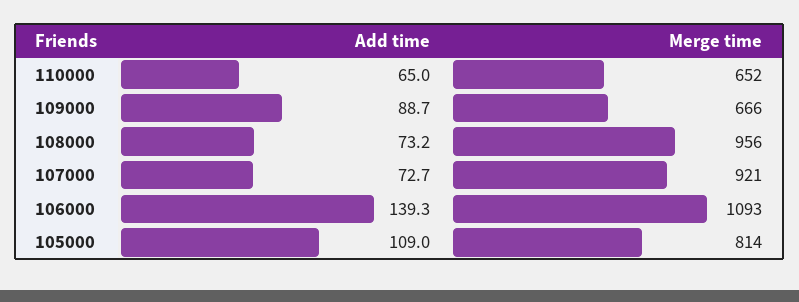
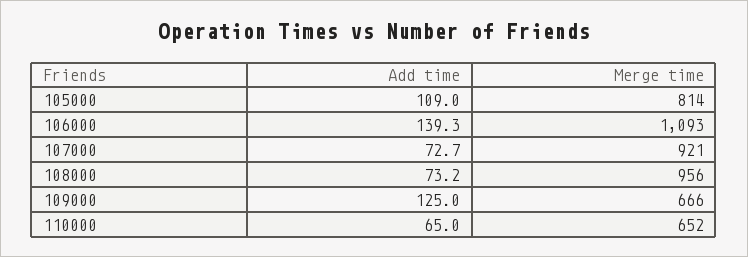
  {
    "Add time": {
      "110000": 65,
-     "109000": 88.7,
+     "109000": 125,
      "108000": 73.2,
      "107000": 72.7,
      "106000": 139.3,
      "105000": 109
    },
    "Merge time": {
      "110000": 652,
      "109000": 666,
      "108000": 956,
      "107000": 921,
      "106000": 1093,
      "105000": 814
    }
  }

